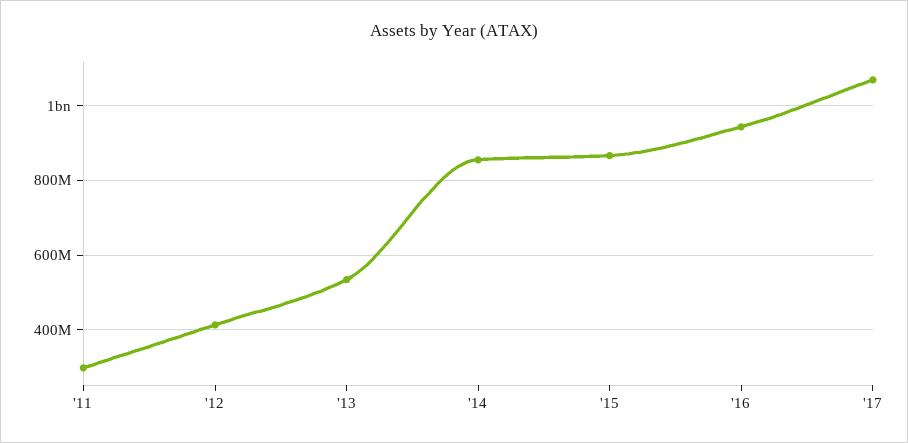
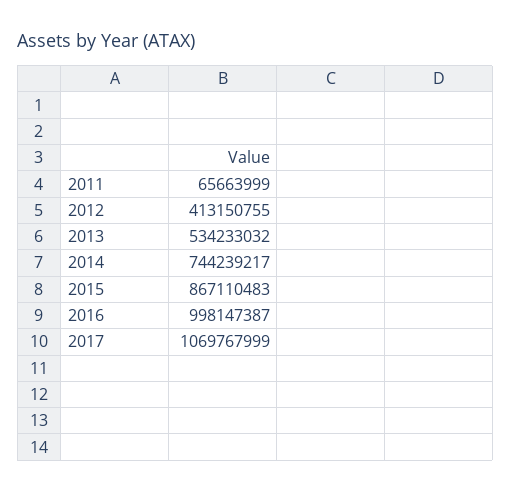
  {
-   "'11": 300000000,
+   "'11": 65663999,
    "'12": 413150755,
    "'13": 534233032,
-   "'14": 860000000,
+   "'14": 744239217,
    "'15": 867110483,
-   "'16": 940000000,
+   "'16": 998147387,
    "'17": 1069767999
  }

